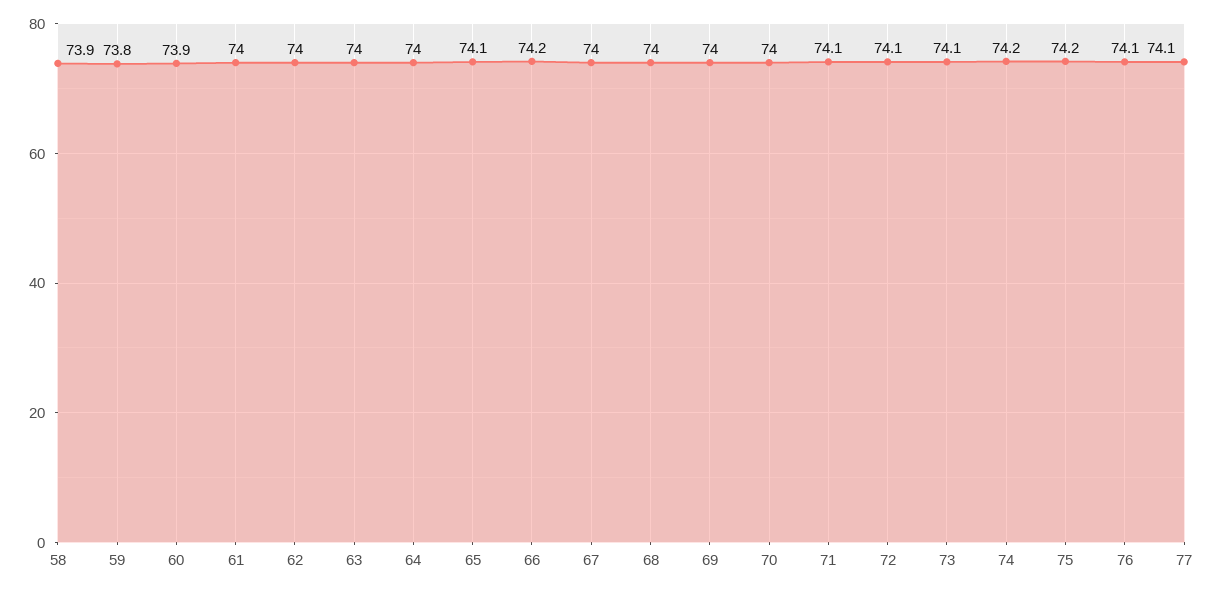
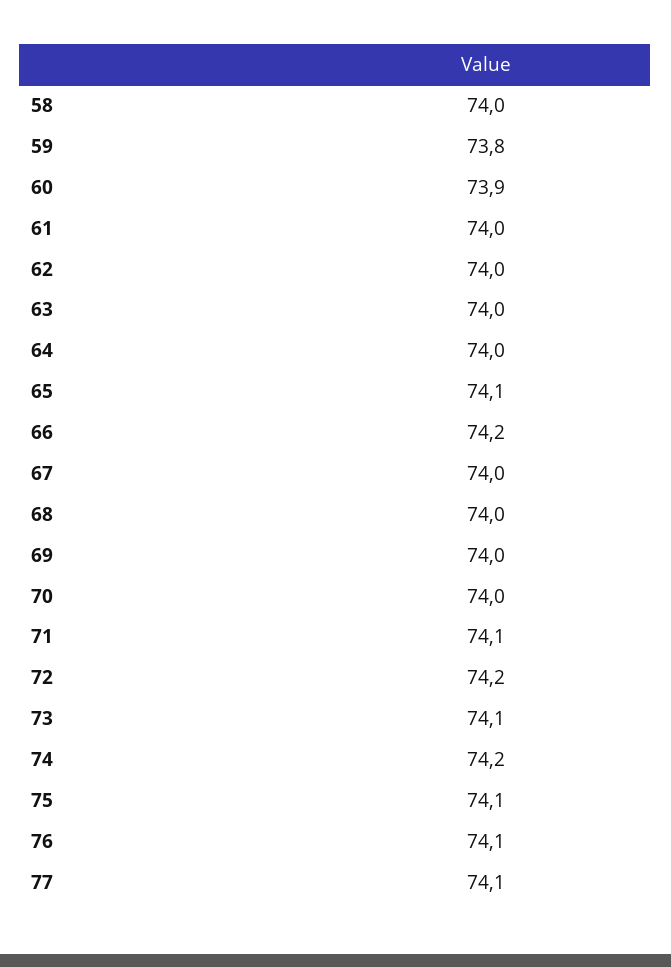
  {
-   "58": 73.9,
+   "58": 74,
    "59": 73.8,
    "60": 73.9,
    "61": 74,
    "62": 74,
    "63": 74,
    "64": 74,
    "65": 74.1,
    "66": 74.2,
    "67": 74,
    "68": 74,
    "69": 74,
    "70": 74,
    "71": 74.1,
-   "72": 74.1,
+   "72": 74.2,
    "73": 74.1,
    "74": 74.2,
-   "75": 74.2,
+   "75": 74.1,
    "76": 74.1,
    "77": 74.1
  }

